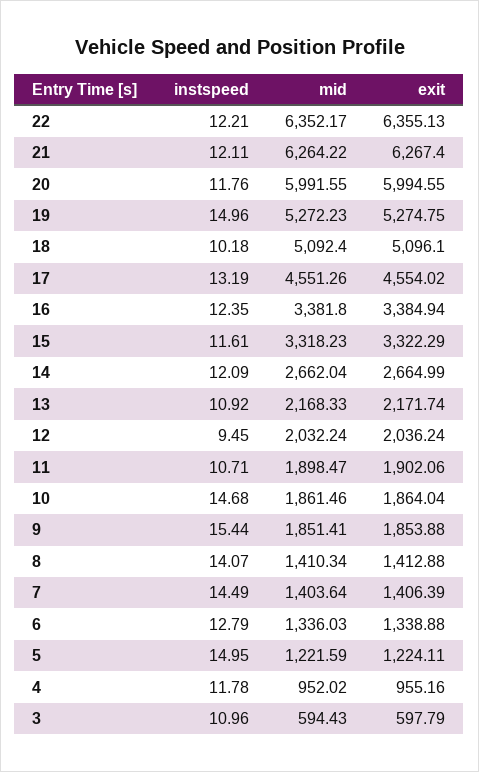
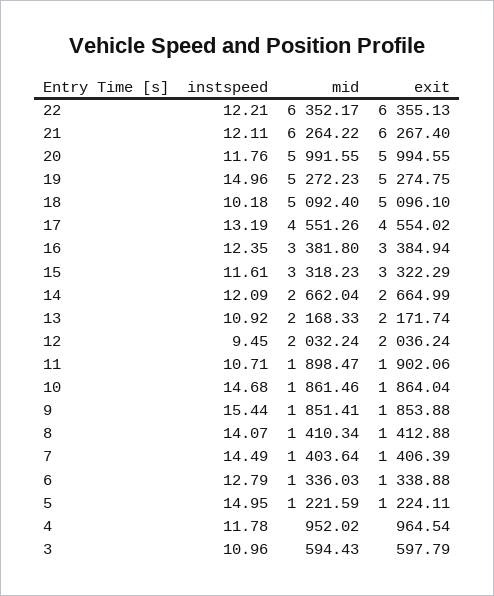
  {
    "instspeed": {
      "22": 12.21,
      "21": 12.11,
      "20": 11.76,
      "19": 14.96,
      "18": 10.18,
      "17": 13.19,
      "16": 12.35,
      "15": 11.61,
      "14": 12.09,
      "13": 10.92,
      "12": 9.45,
      "11": 10.71,
      "10": 14.68,
      "9": 15.44,
      "8": 14.07,
      "7": 14.49,
      "6": 12.79,
      "5": 14.95,
      "4": 11.78,
      "3": 10.96
    },
    "mid": {
      "22": 6352.17,
      "21": 6264.22,
      "20": 5991.55,
      "19": 5272.23,
      "18": 5092.4,
      "17": 4551.26,
      "16": 3381.8,
      "15": 3318.23,
      "14": 2662.04,
      "13": 2168.33,
      "12": 2032.24,
      "11": 1898.47,
      "10": 1861.46,
      "9": 1851.41,
      "8": 1410.34,
      "7": 1403.64,
      "6": 1336.03,
      "5": 1221.59,
      "4": 952.02,
      "3": 594.43
    },
    "exit": {
      "22": 6355.13,
      "21": 6267.4,
      "20": 5994.55,
      "19": 5274.75,
      "18": 5096.1,
      "17": 4554.02,
      "16": 3384.94,
      "15": 3322.29,
      "14": 2664.99,
      "13": 2171.74,
      "12": 2036.24,
      "11": 1902.06,
      "10": 1864.04,
      "9": 1853.88,
      "8": 1412.88,
      "7": 1406.39,
      "6": 1338.88,
      "5": 1224.11,
-     "4": 955.16,
+     "4": 964.54,
      "3": 597.79
    }
  }

